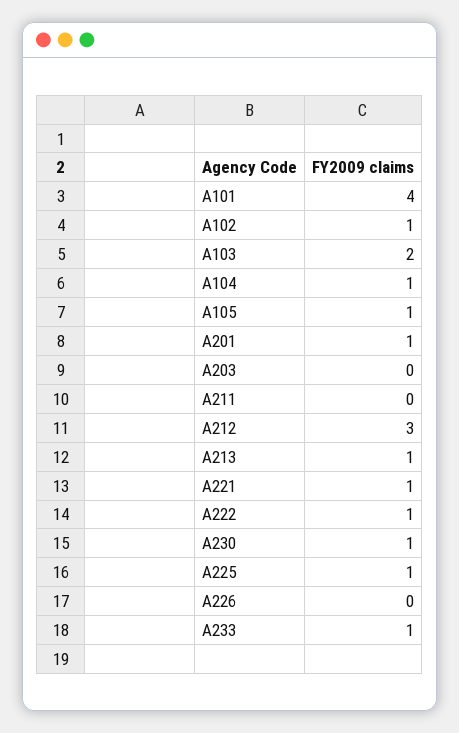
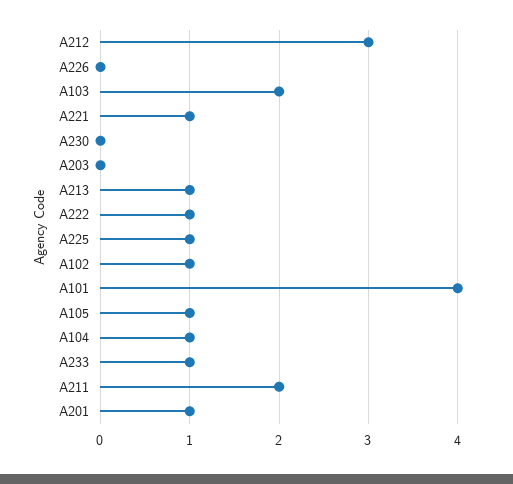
  {
    "A101": 4,
    "A102": 1,
    "A103": 2,
    "A104": 1,
    "A105": 1,
    "A201": 1,
    "A203": 0,
-   "A211": 0,
+   "A211": 2,
    "A212": 3,
    "A213": 1,
    "A221": 1,
    "A222": 1,
-   "A230": 1,
+   "A230": 0,
    "A225": 1,
    "A226": 0,
    "A233": 1
  }

